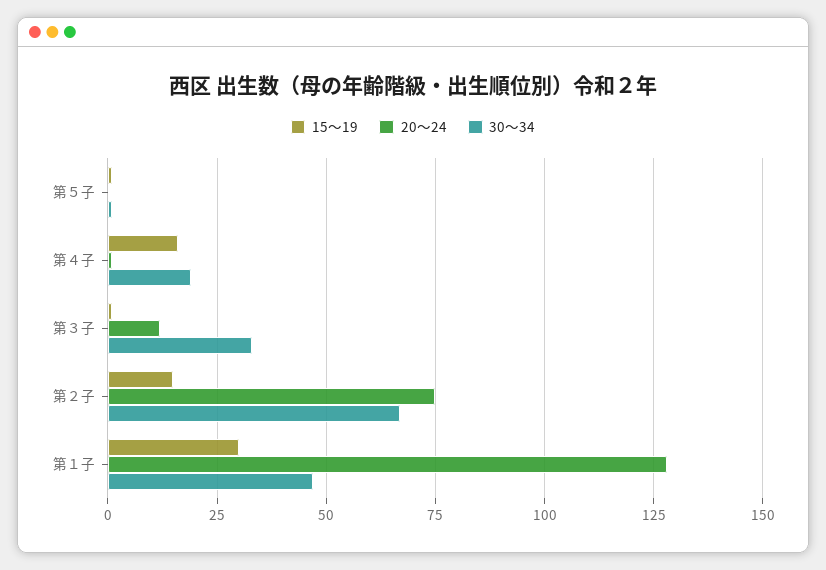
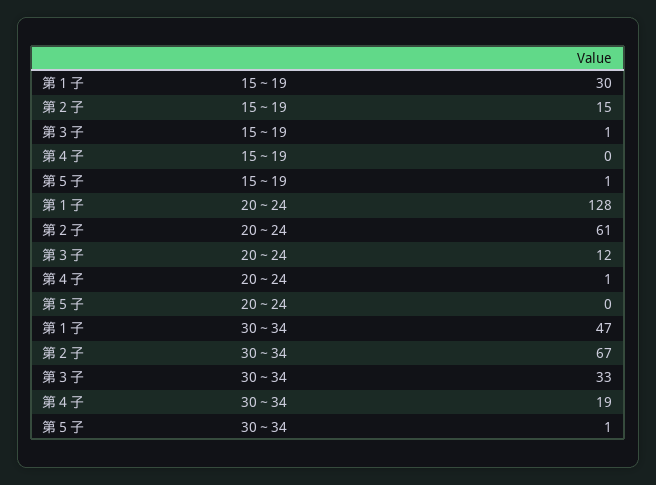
  {
    "15～19": {
      "第５子": 1,
-     "第４子": 15,
+     "第４子": 0,
      "第３子": 1,
      "第２子": 15,
      "第１子": 30
    },
    "20～24": {
      "第５子": 0,
      "第４子": 1,
      "第３子": 12,
-     "第２子": 75,
+     "第２子": 61,
      "第１子": 128
    },
    "30～34": {
      "第５子": 1,
      "第４子": 19,
      "第３子": 33,
      "第２子": 67,
      "第１子": 47
    }
  }

